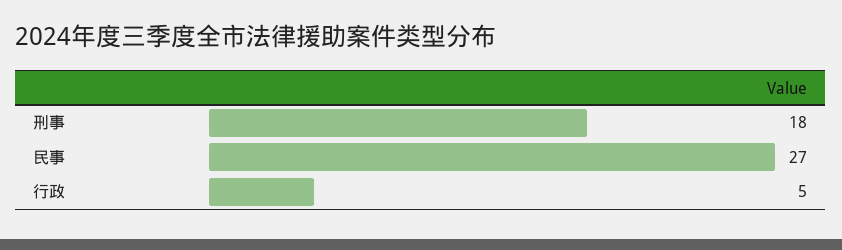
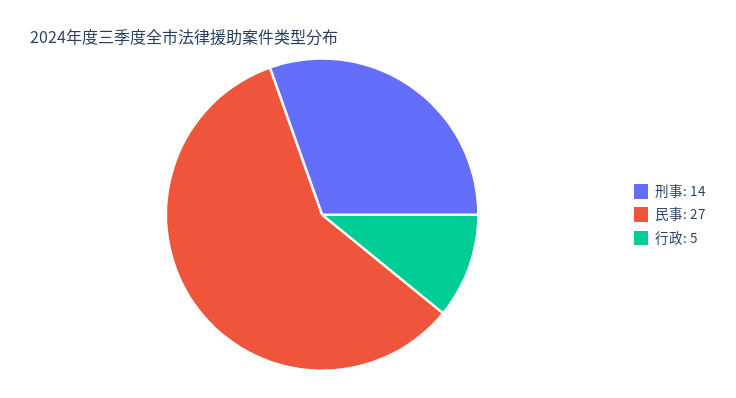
  {
-   "刑事": 18,
+   "刑事": 14,
    "民事": 27,
    "行政": 5
  }

